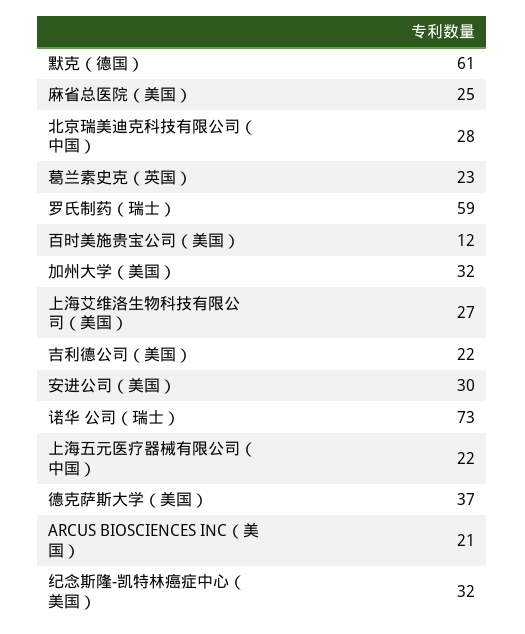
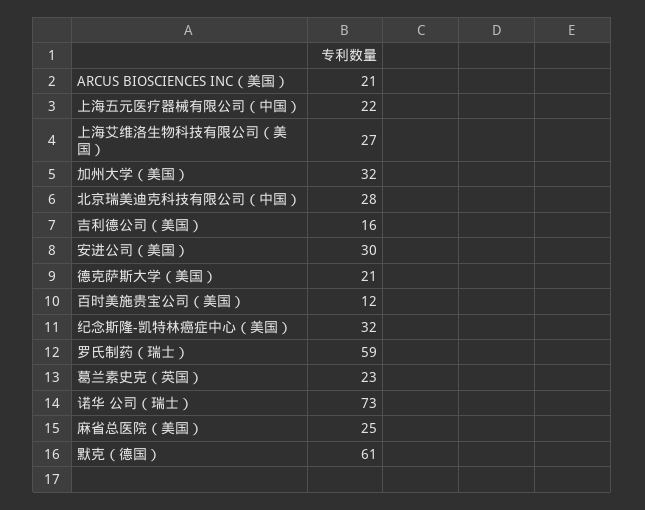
  {
    "默克（德国）": 61,
    "麻省总医院（美国）": 25,
    "北京瑞美迪克科技有限公司（中国）": 28,
    "葛兰素史克（英国）": 23,
    "罗氏制药（瑞士）": 59,
    "百时美施贵宝公司（美国）": 12,
    "加州大学（美国）": 32,
    "上海艾维洛生物科技有限公司（美国）": 27,
-   "吉利德公司（美国）": 22,
+   "吉利德公司（美国）": 16,
    "安进公司（美国）": 30,
    "诺华 公司（瑞士）": 73,
    "上海五元医疗器械有限公司（中国）": 22,
-   "德克萨斯大学（美国）": 37,
+   "德克萨斯大学（美国）": 21,
    "ARCUS BIOSCIENCES INC（美国）": 21,
    "纪念斯隆-凯特林癌症中心（美国）": 32
  }

